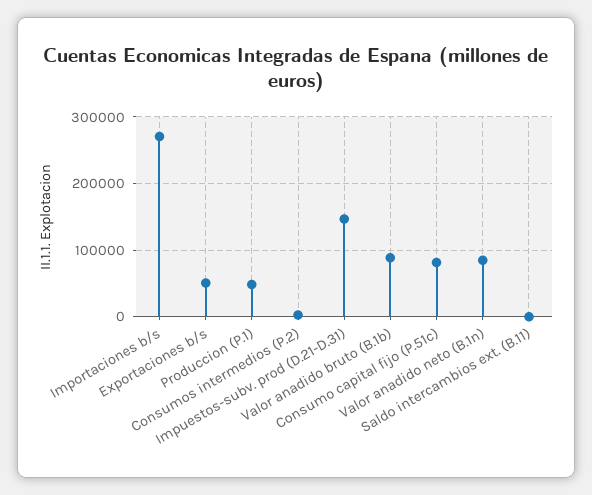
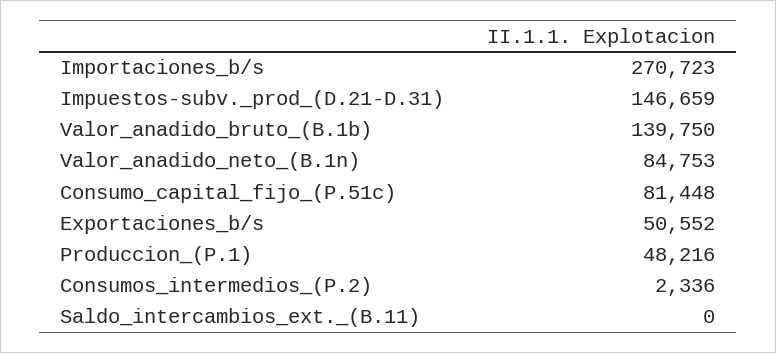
  {
    "Importaciones b/s": 270723,
    "Exportaciones b/s": 50552,
    "Produccion (P.1)": 48216,
    "Consumos intermedios (P.2)": 2336,
    "Impuestos-subv. prod (D.21-D.31)": 146659,
-   "Valor anadido bruto (B.1b)": 90000,
+   "Valor anadido bruto (B.1b)": 139750,
    "Consumo capital fijo (P.51c)": 81448,
    "Valor anadido neto (B.1n)": 84753,
    "Saldo intercambios ext. (B.11)": 0
  }

